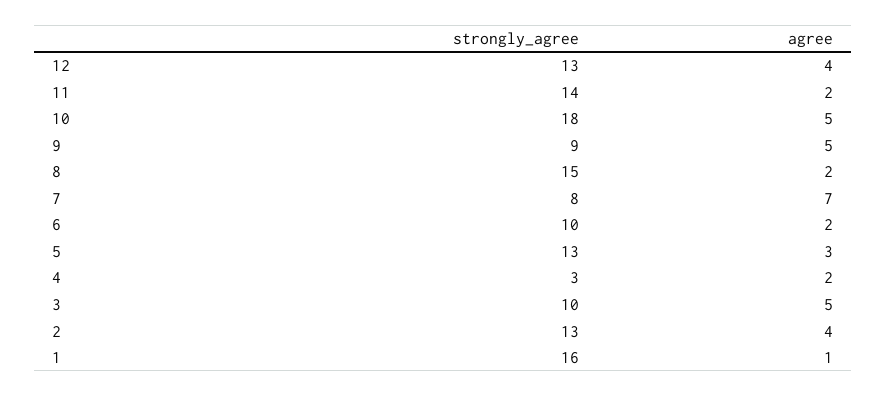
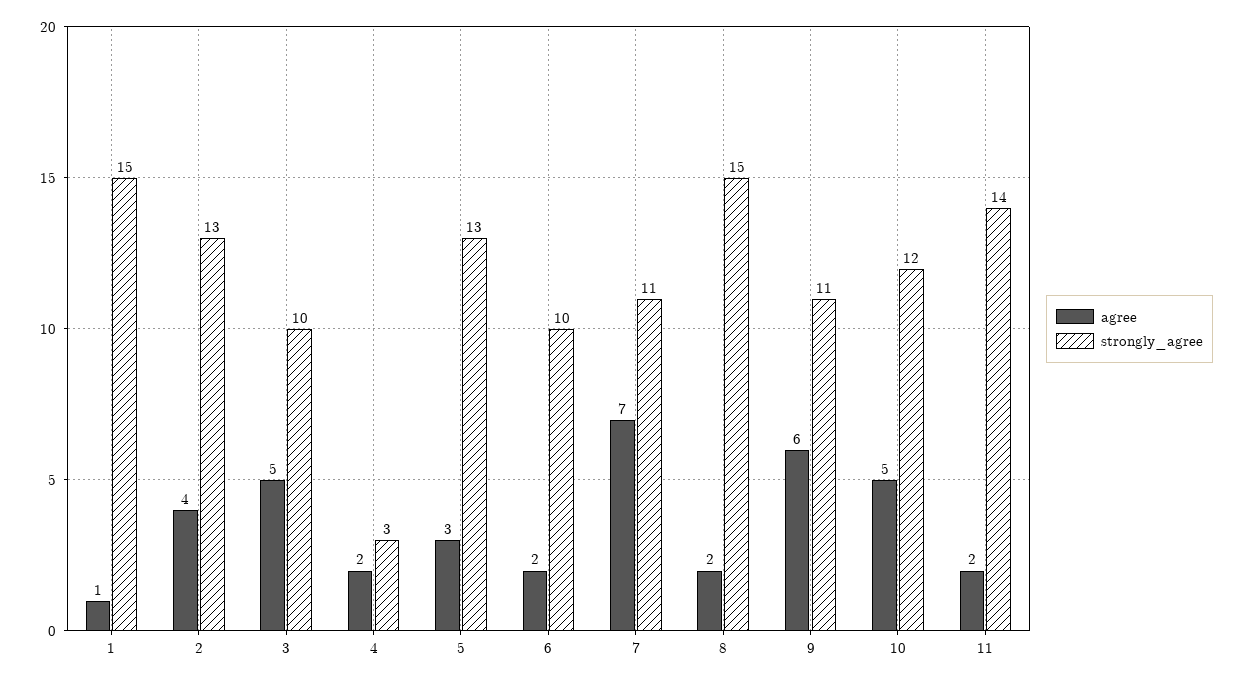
  {
    "strongly_agree": {
-     "12": 13,
      "11": 14,
-     "10": 18,
+     "10": 12,
-     "9": 9,
+     "9": 11,
      "8": 15,
-     "7": 8,
+     "7": 11,
      "6": 10,
      "5": 13,
      "4": 3,
      "3": 10,
      "2": 13,
-     "1": 16
+     "1": 15
    },
    "agree": {
-     "12": 4,
      "11": 2,
      "10": 5,
-     "9": 5,
+     "9": 6,
      "8": 2,
      "7": 7,
      "6": 2,
      "5": 3,
      "4": 2,
      "3": 5,
      "2": 4,
      "1": 1
    }
  }

